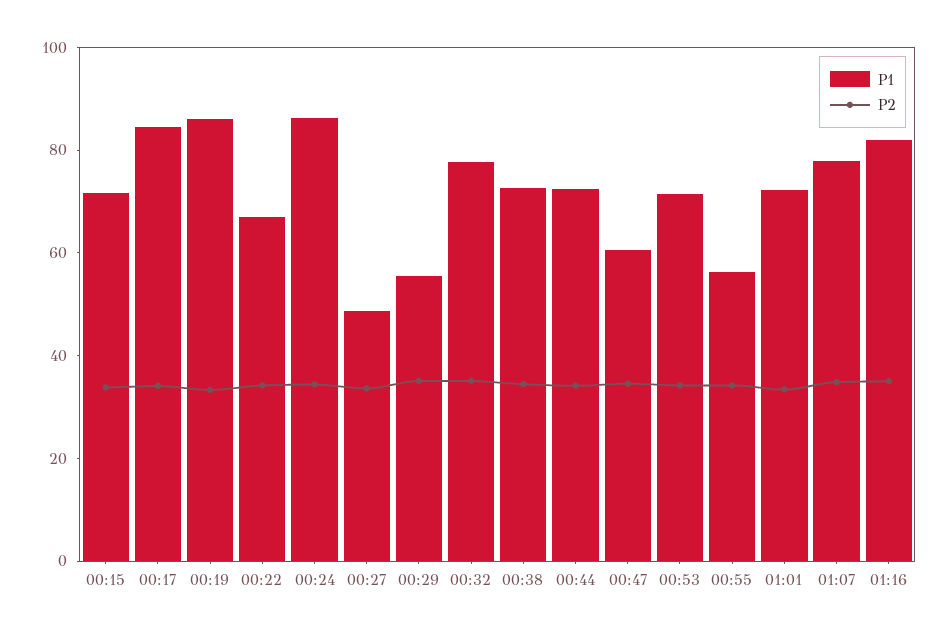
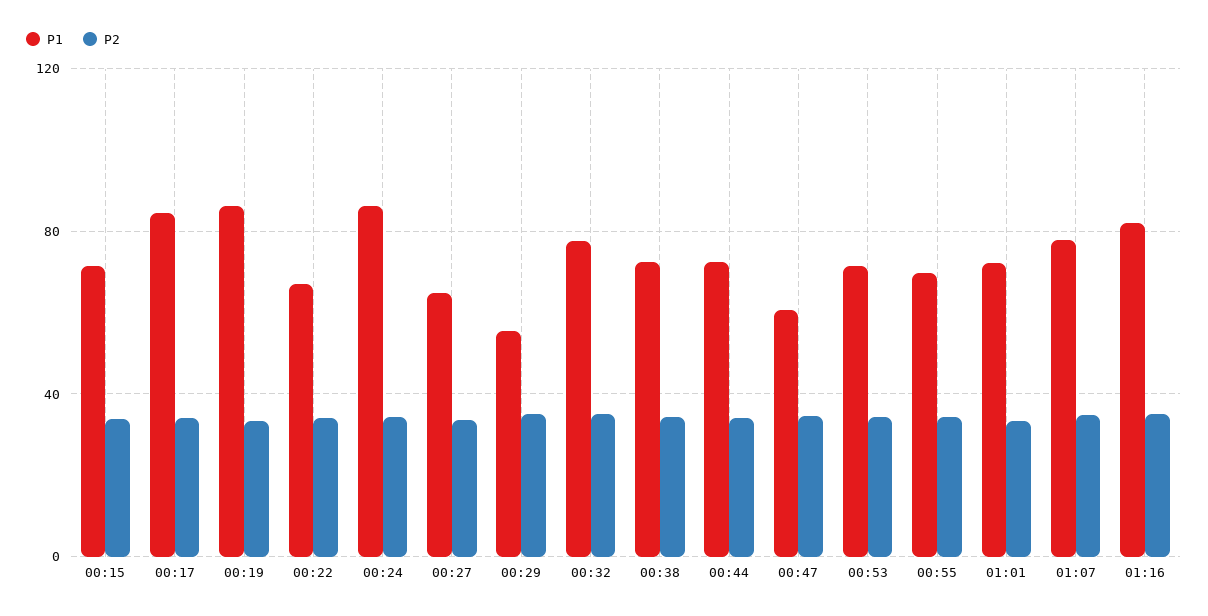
  {
    "P1": {
      "00:15": 70,
      "00:17": 85,
      "00:19": 85,
      "00:22": 65,
      "00:24": 85,
-     "00:27": 50,
+     "00:27": 65,
      "00:29": 55,
      "00:32": 80,
      "00:38": 75,
      "00:44": 70,
      "00:47": 60,
      "00:53": 70,
-     "00:55": 55,
+     "00:55": 70,
      "01:01": 70,
      "01:07": 80,
      "01:16": 80
    },
    "P2": {
      "00:15": 35,
      "00:17": 35,
      "00:19": 35,
      "00:22": 35,
      "00:24": 35,
      "00:27": 35,
      "00:29": 35,
      "00:32": 35,
      "00:38": 35,
      "00:44": 35,
      "00:47": 35,
      "00:53": 35,
      "00:55": 35,
      "01:01": 35,
      "01:07": 35,
      "01:16": 35
    }
  }

